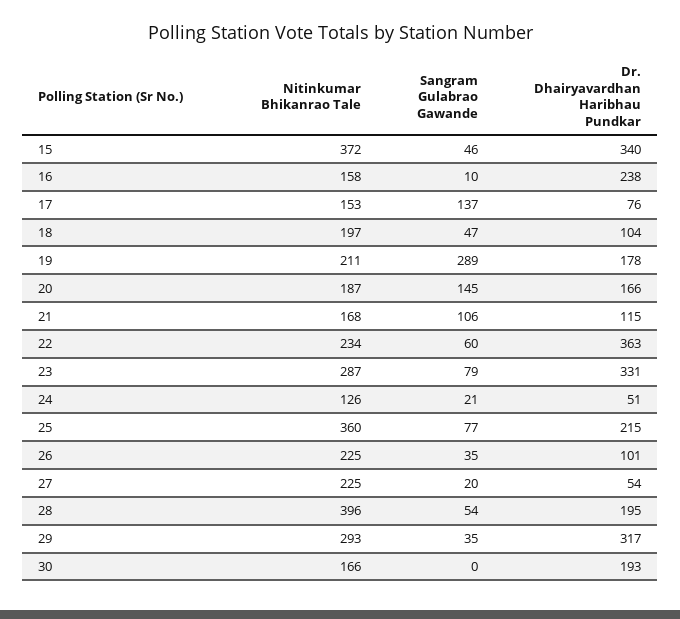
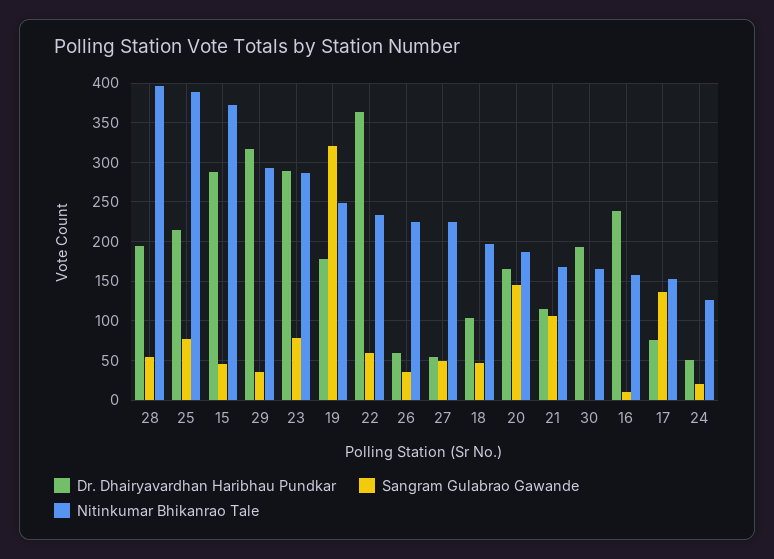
  {
    "Nitinkumar Bhikanrao Tale": {
      "15": 372,
      "16": 158,
      "17": 153,
      "18": 197,
-     "19": 211,
+     "19": 250,
      "20": 187,
      "21": 168,
      "22": 234,
      "23": 287,
      "24": 126,
-     "25": 360,
+     "25": 390,
      "26": 225,
      "27": 225,
      "28": 396,
      "29": 293,
      "30": 166
    },
    "Sangram Gulabrao Gawande": {
      "15": 46,
      "16": 10,
      "17": 137,
      "18": 47,
-     "19": 289,
+     "19": 320,
      "20": 145,
      "21": 106,
      "22": 60,
      "23": 79,
      "24": 21,
      "25": 77,
      "26": 35,
-     "27": 20,
+     "27": 50,
      "28": 54,
      "29": 35,
      "30": 0
    },
    "Dr. Dhairyavardhan Haribhau Pundkar": {
-     "15": 340,
+     "15": 290,
      "16": 238,
      "17": 76,
      "18": 104,
      "19": 178,
      "20": 166,
      "21": 115,
      "22": 363,
-     "23": 331,
+     "23": 290,
      "24": 51,
      "25": 215,
-     "26": 101,
+     "26": 60,
      "27": 54,
      "28": 195,
      "29": 317,
      "30": 193
    }
  }

